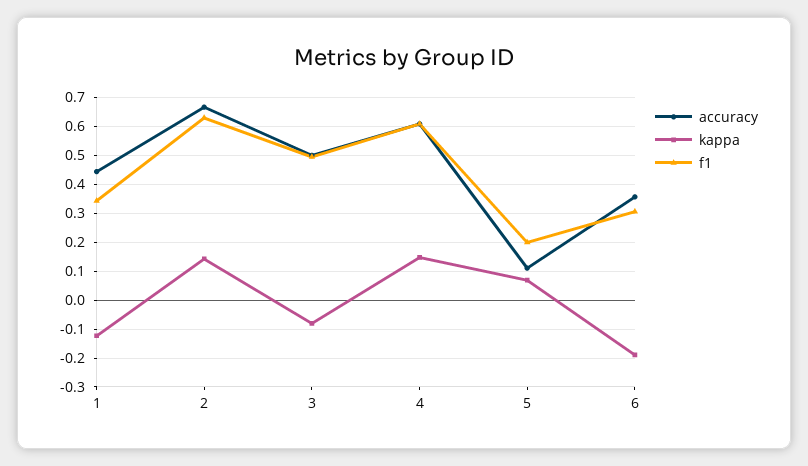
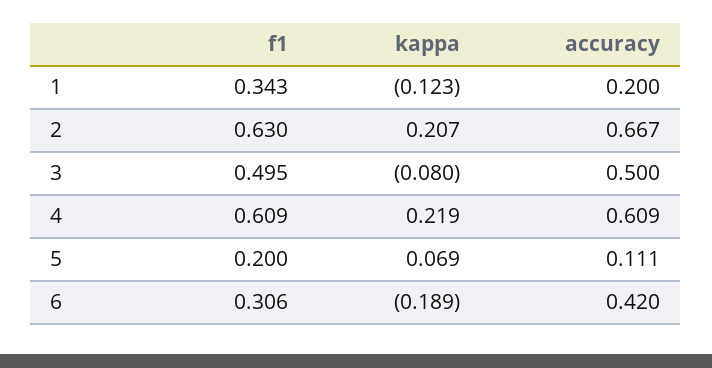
  {
    "accuracy": {
-     "1": 0.45,
+     "1": 0.2,
      "2": 0.667,
      "3": 0.5,
      "4": 0.609,
      "5": 0.111,
-     "6": 0.35
+     "6": 0.42
    },
    "kappa": {
      "1": -0.123,
-     "2": 0.15,
+     "2": 0.207,
      "3": -0.08,
-     "4": 0.15,
+     "4": 0.219,
      "5": 0.069,
      "6": -0.189
    },
    "f1": {
      "1": 0.343,
      "2": 0.63,
      "3": 0.495,
      "4": 0.609,
      "5": 0.2,
      "6": 0.306
    }
  }

